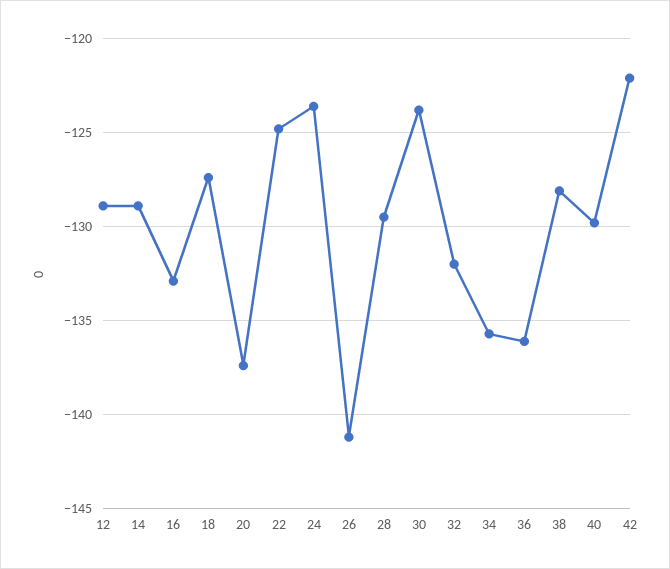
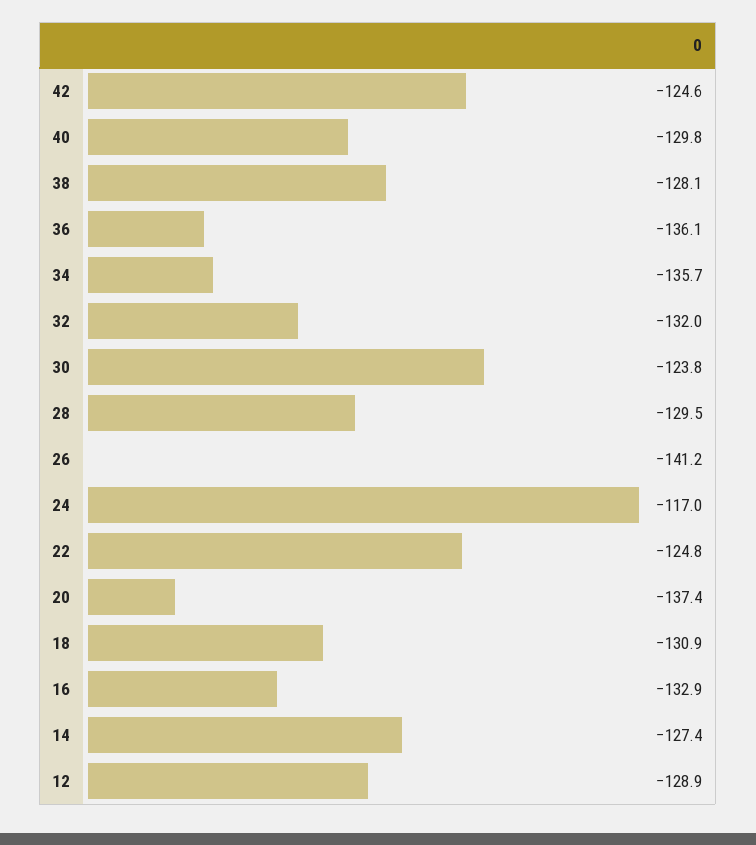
  {
    "12": -128.9,
-   "14": -129,
+   "14": -127.4,
    "16": -132.9,
-   "18": -127.5,
+   "18": -130.9,
    "20": -137.4,
    "22": -124.8,
-   "24": -123.5,
+   "24": -117,
    "26": -141.2,
    "28": -129.5,
    "30": -123.8,
    "32": -132,
    "34": -135.7,
    "36": -136.1,
    "38": -128.1,
    "40": -129.8,
-   "42": -122
+   "42": -124.6
  }

